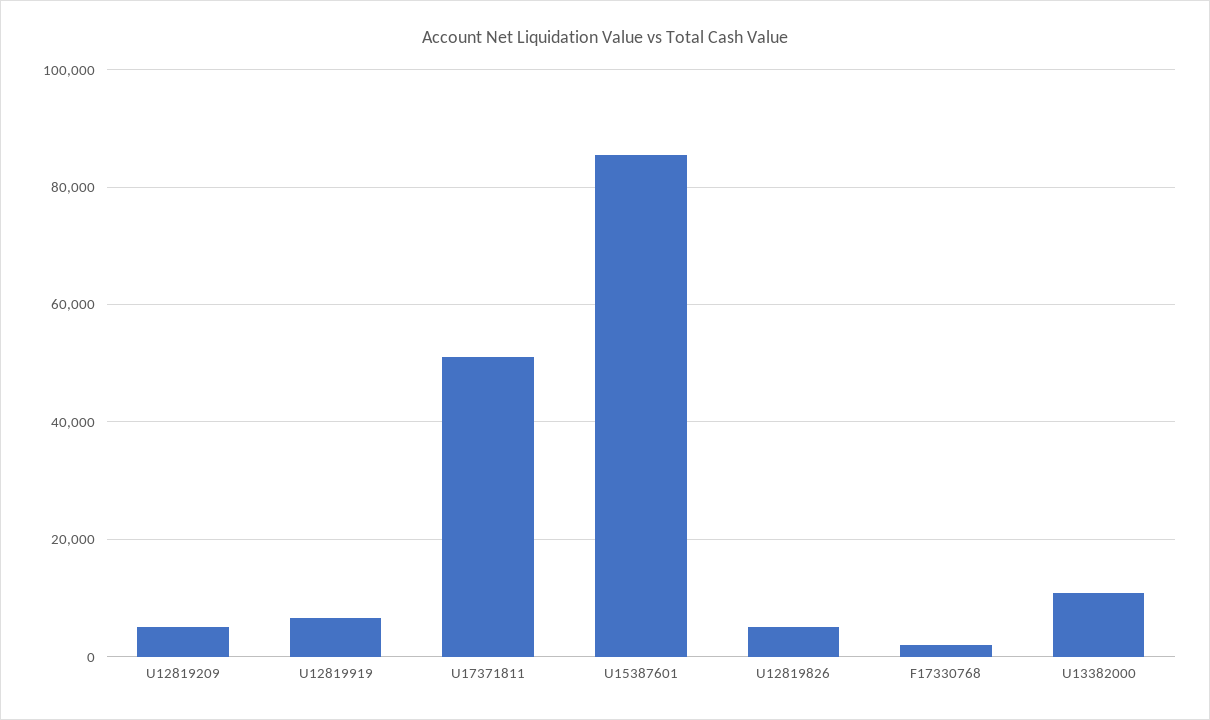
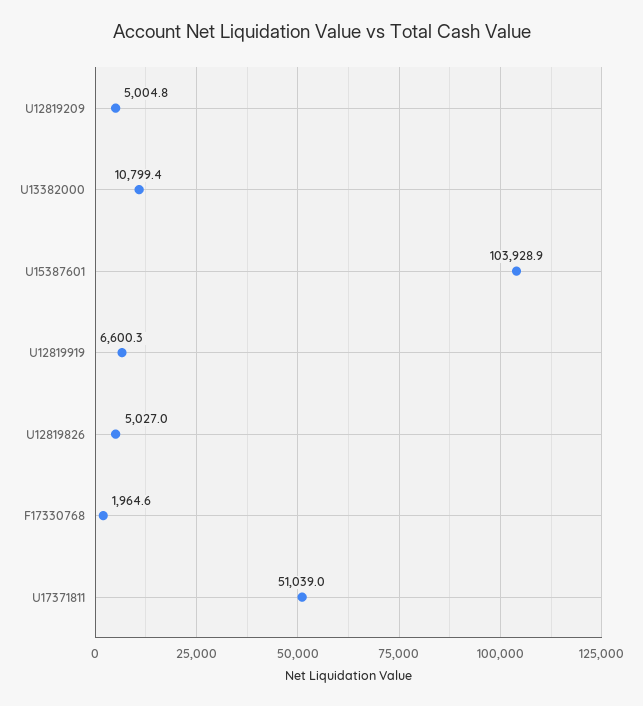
  {
    "U12819209": 5004.8,
    "U12819919": 6600.3,
    "U17371811": 51039,
-   "U15387601": 86000,
+   "U15387601": 103928.9,
    "U12819826": 5027,
    "F17330768": 1964.6,
    "U13382000": 10799.4
  }

